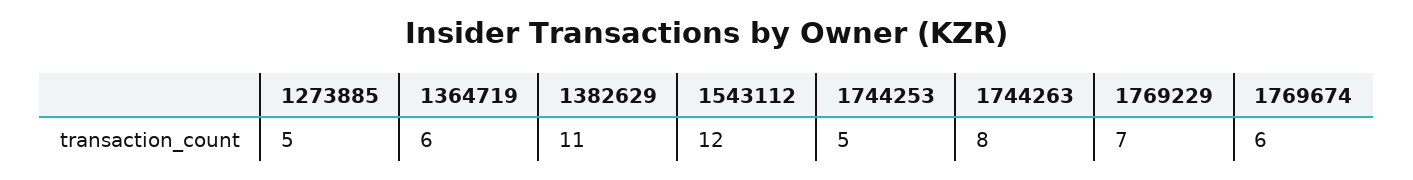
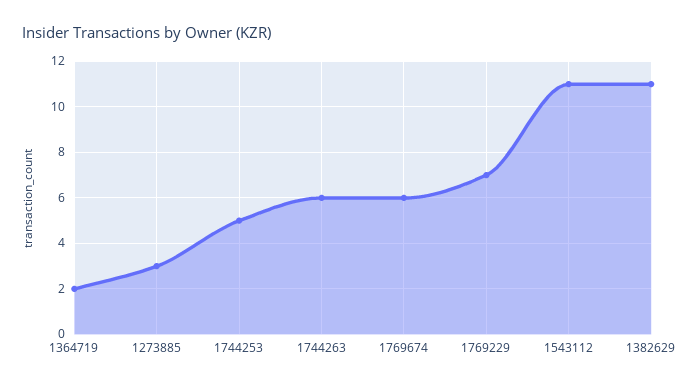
  {
-   "1273885": 5,
+   "1273885": 3,
-   "1364719": 6,
+   "1364719": 2,
    "1382629": 11,
-   "1543112": 12,
+   "1543112": 11,
    "1744253": 5,
-   "1744263": 8,
+   "1744263": 6,
    "1769229": 7,
    "1769674": 6
  }

